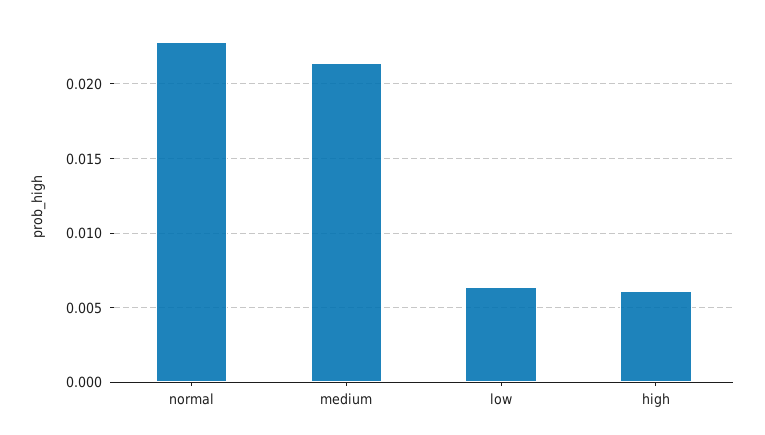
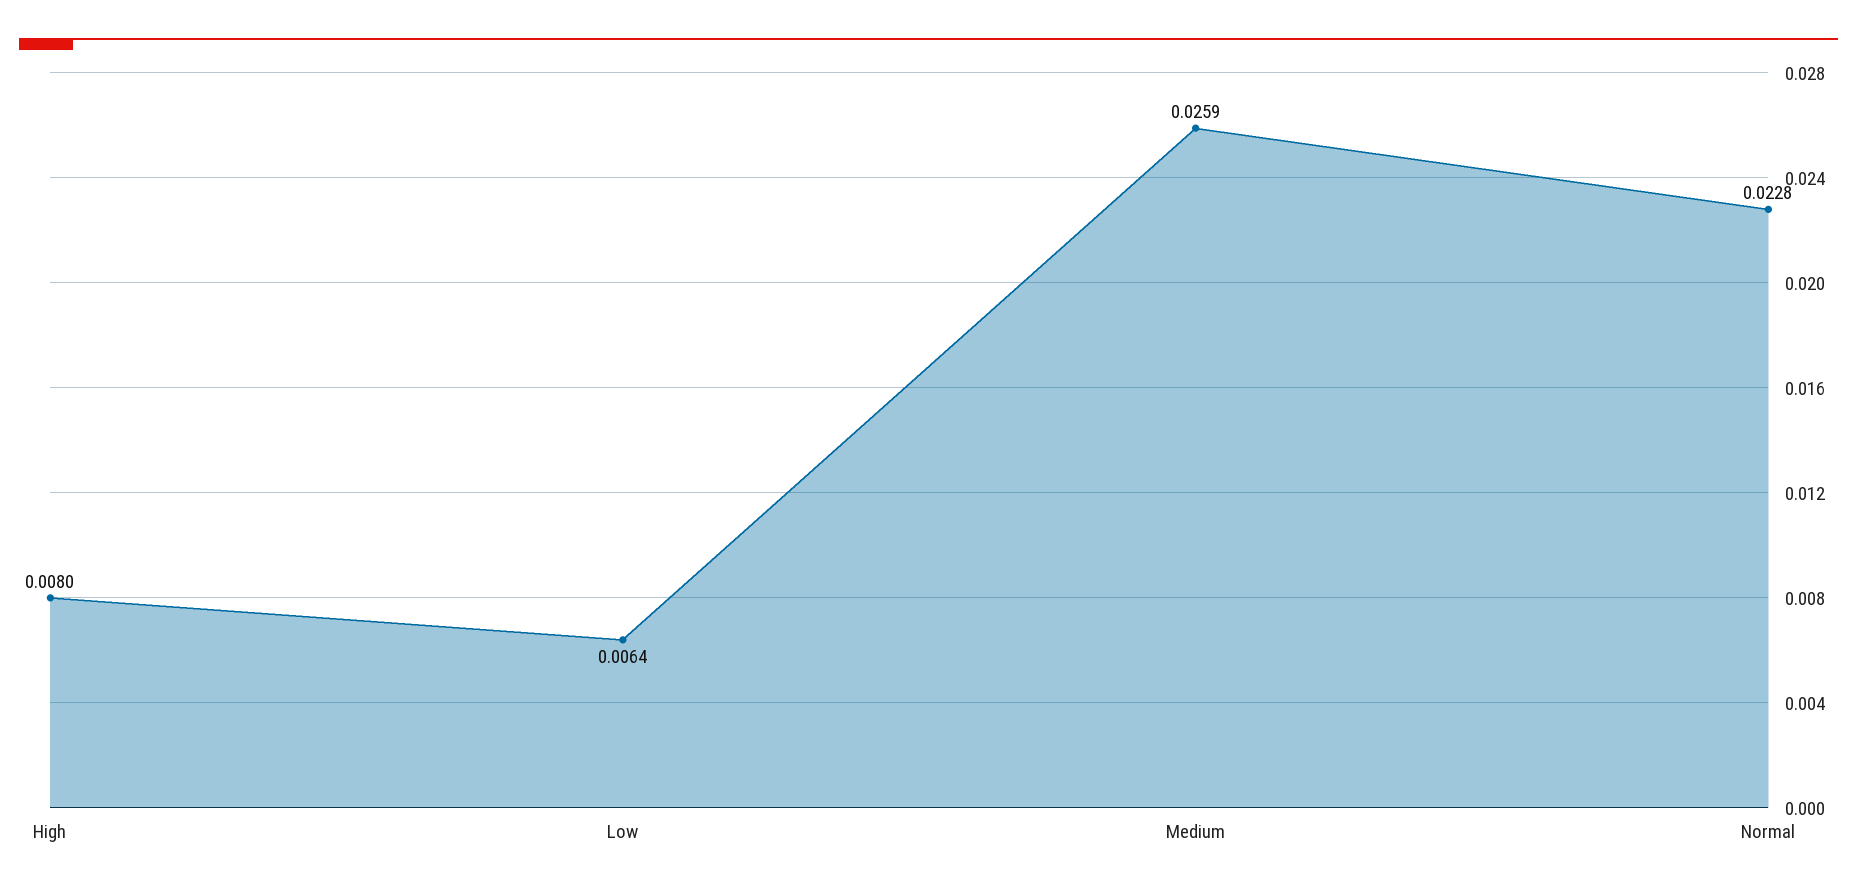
  {
    "normal": 0.0228,
-   "medium": 0.0215,
+   "medium": 0.0259,
    "low": 0.0064,
-   "high": 0.006
+   "high": 0.008
  }

